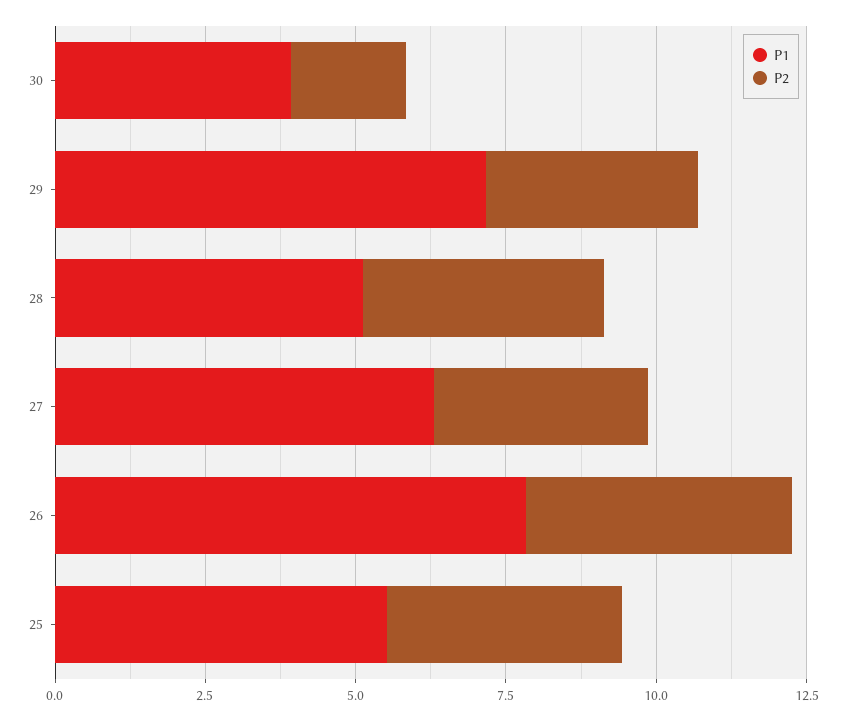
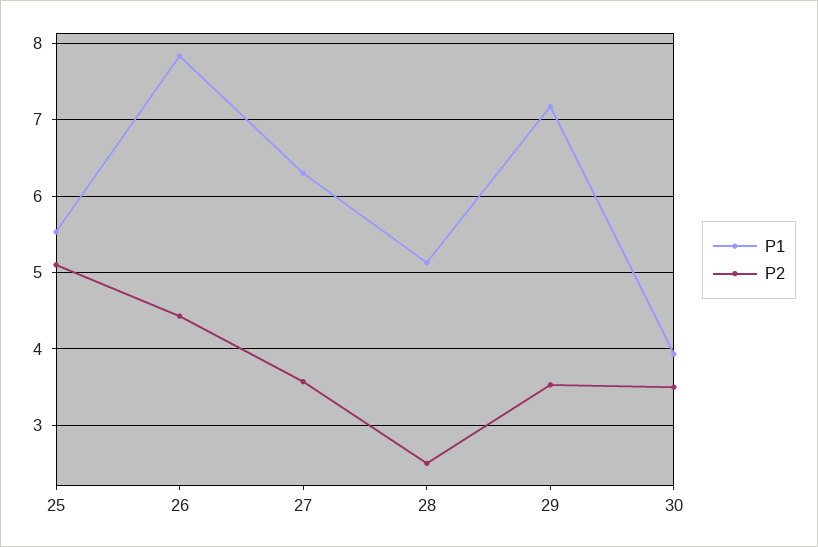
  {
    "P1": {
      "30": 3.9,
      "29": 7.2,
      "28": 5.1,
      "27": 6.3,
      "26": 7.8,
      "25": 5.5
    },
    "P2": {
-     "30": 2,
+     "30": 3.5,
      "29": 3.5,
-     "28": 4,
+     "28": 2.5,
      "27": 3.6,
      "26": 4.4,
-     "25": 4
+     "25": 5.1
    }
  }

